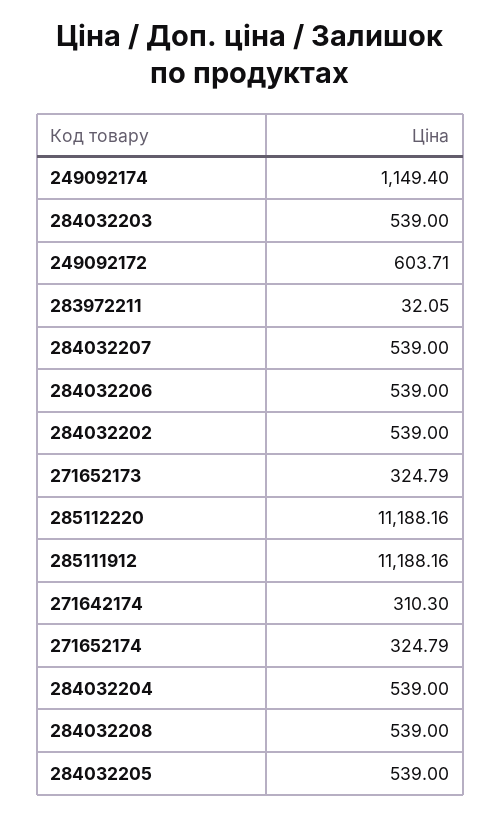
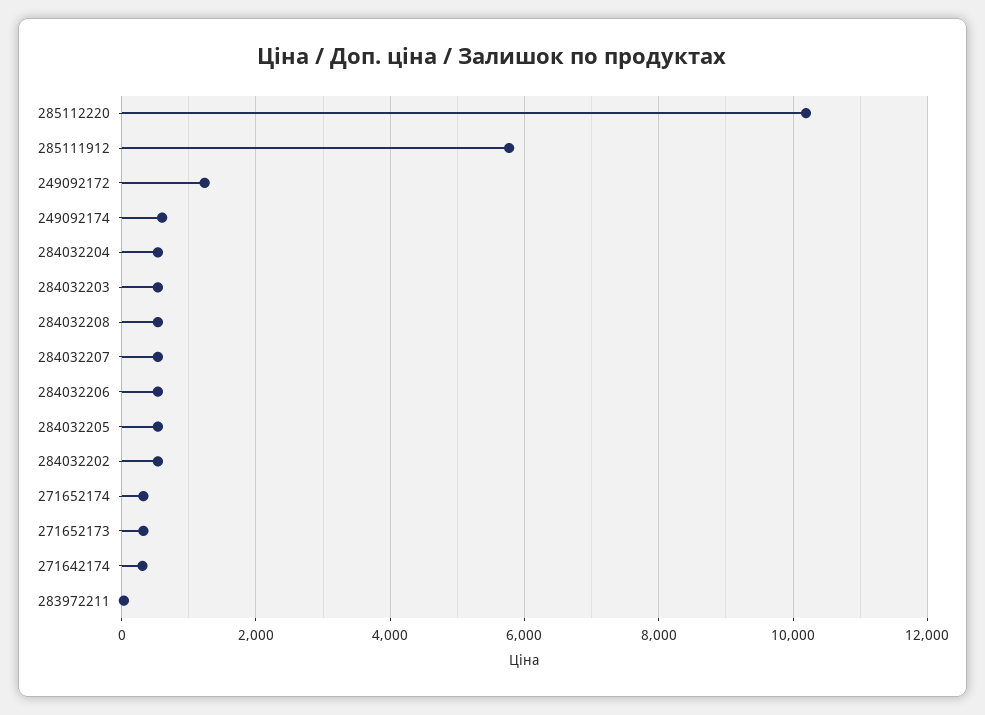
  {
-   "249092174": 1149.4,
+   "249092174": 600,
    "284032203": 539,
-   "249092172": 603.71,
+   "249092172": 1200,
    "283972211": 32.05,
    "284032207": 539,
    "284032206": 539,
    "284032202": 539,
    "271652173": 324.79,
-   "285112220": 11188.16,
+   "285112220": 10200,
-   "285111912": 11188.16,
+   "285111912": 5800,
    "271642174": 310.3,
    "271652174": 324.79,
    "284032204": 539,
    "284032208": 539,
    "284032205": 539
  }

